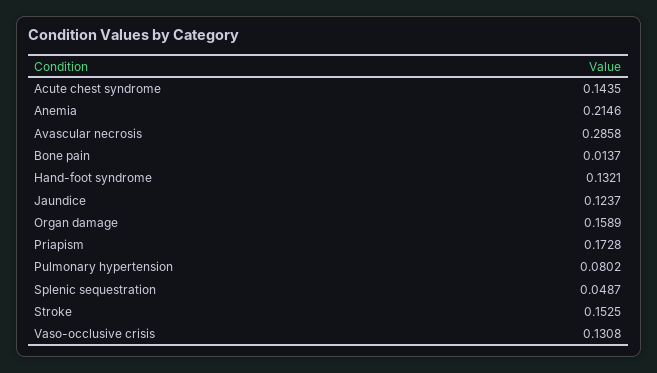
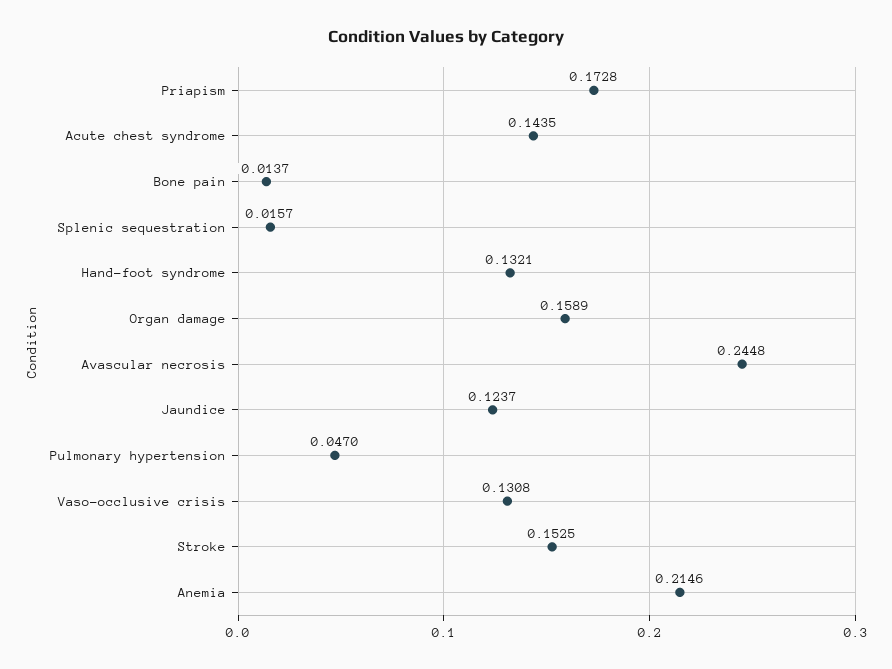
  {
    "Acute chest syndrome": 0.1435,
    "Anemia": 0.2146,
-   "Avascular necrosis": 0.2858,
+   "Avascular necrosis": 0.2448,
    "Bone pain": 0.0137,
    "Hand-foot syndrome": 0.1321,
    "Jaundice": 0.1237,
    "Organ damage": 0.1589,
    "Priapism": 0.1728,
-   "Pulmonary hypertension": 0.0802,
+   "Pulmonary hypertension": 0.047,
-   "Splenic sequestration": 0.0487,
+   "Splenic sequestration": 0.0157,
    "Stroke": 0.1525,
    "Vaso-occlusive crisis": 0.1308
  }

